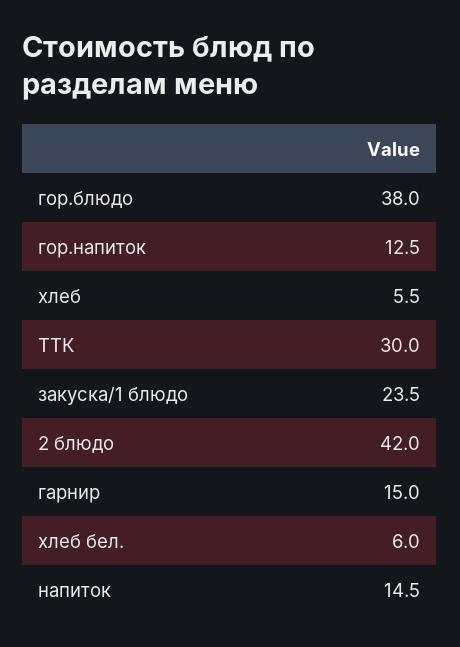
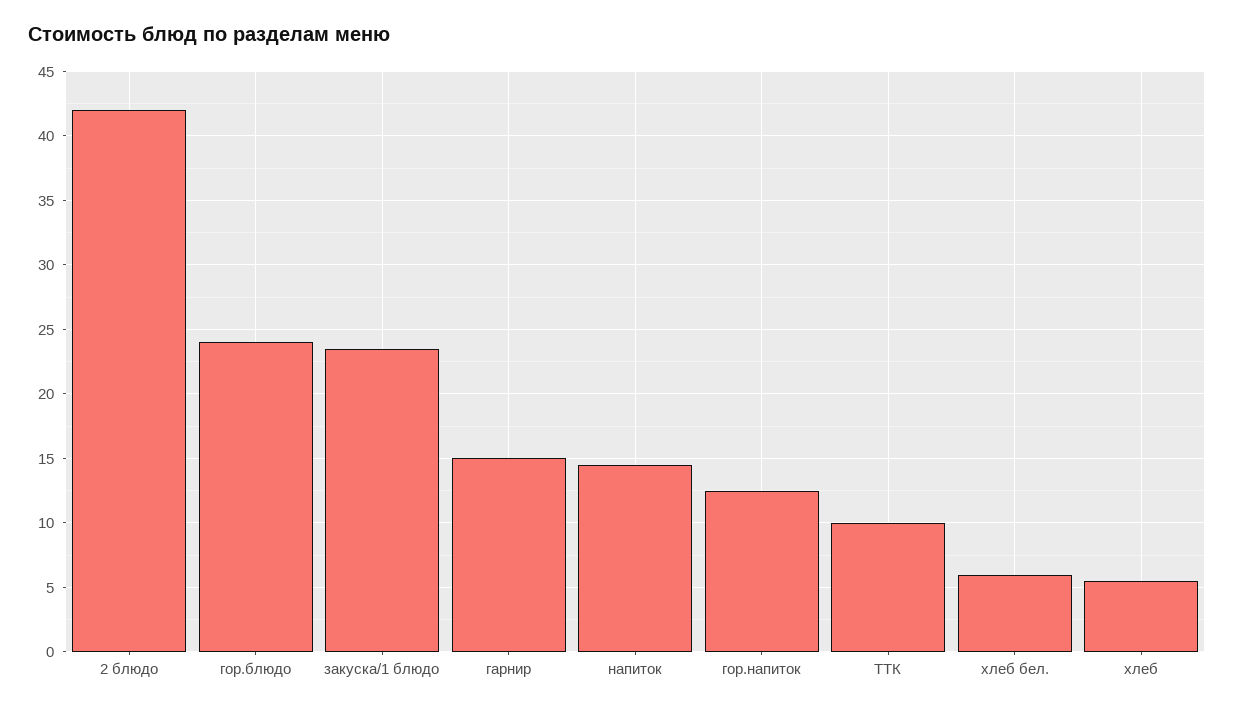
  {
-   "гор.блюдо": 38,
+   "гор.блюдо": 24,
    "гор.напиток": 12.5,
    "хлеб": 5.5,
-   "ТТК": 30,
+   "ТТК": 10,
    "закуска/1 блюдо": 23.5,
    "2 блюдо": 42,
    "гарнир": 15,
    "хлеб бел.": 6,
    "напиток": 14.5
  }

